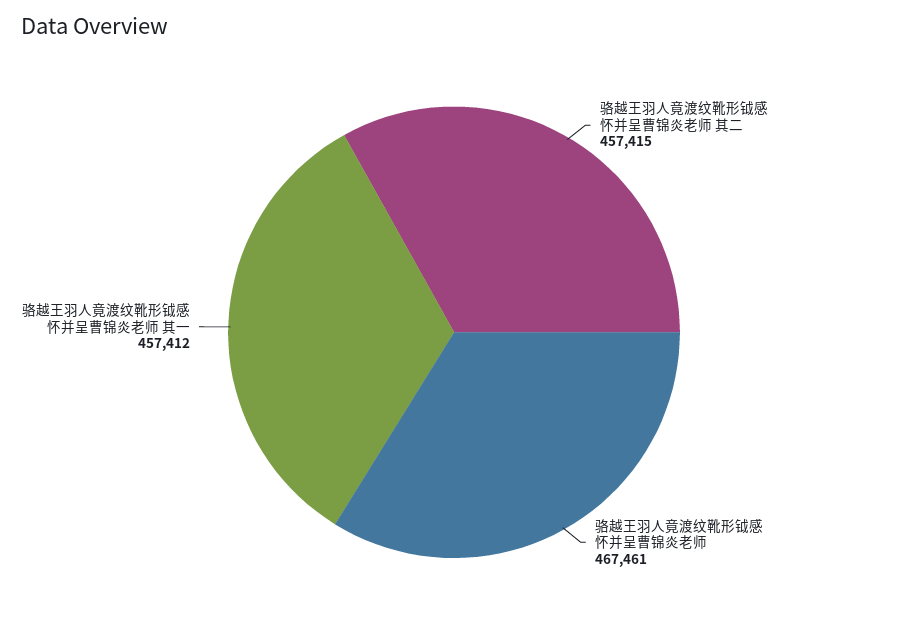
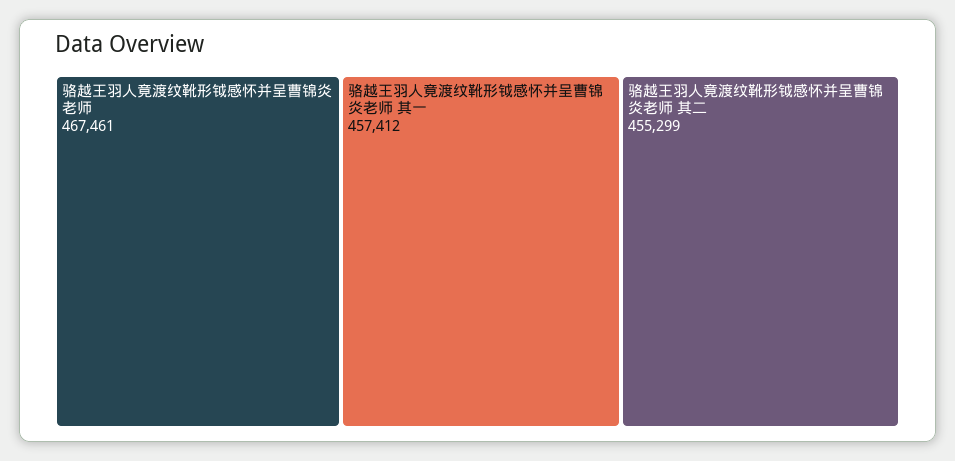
  {
-   "骆越王羽人竟渡纹靴形钺感怀并呈曹锦炎老师 其二": 457415,
+   "骆越王羽人竟渡纹靴形钺感怀并呈曹锦炎老师 其二": 455299,
    "骆越王羽人竟渡纹靴形钺感怀并呈曹锦炎老师": 467461,
    "骆越王羽人竟渡纹靴形钺感怀并呈曹锦炎老师 其一": 457412
  }

